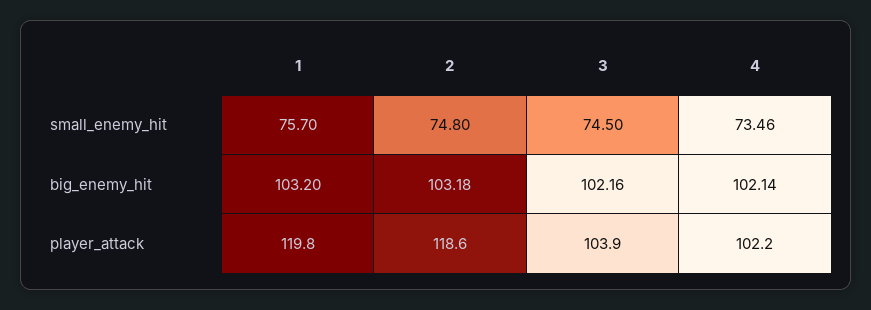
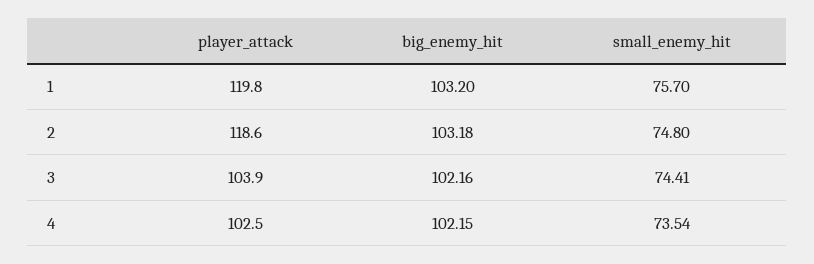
  {
    "1": {
      "small_enemy_hit": 75.7,
      "big_enemy_hit": 103.2,
      "player_attack": 119.8
    },
    "2": {
      "small_enemy_hit": 74.8,
      "big_enemy_hit": 103.18,
      "player_attack": 118.6
    },
    "3": {
-     "small_enemy_hit": 74.5,
+     "small_enemy_hit": 74.41,
      "big_enemy_hit": 102.16,
      "player_attack": 103.9
    },
    "4": {
-     "small_enemy_hit": 73.46,
+     "small_enemy_hit": 73.54,
-     "big_enemy_hit": 102.14,
+     "big_enemy_hit": 102.15,
-     "player_attack": 102.2
+     "player_attack": 102.5
    }
  }

